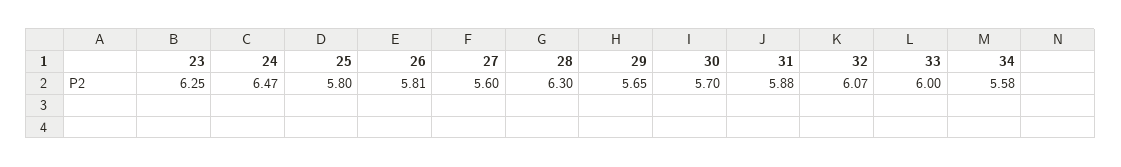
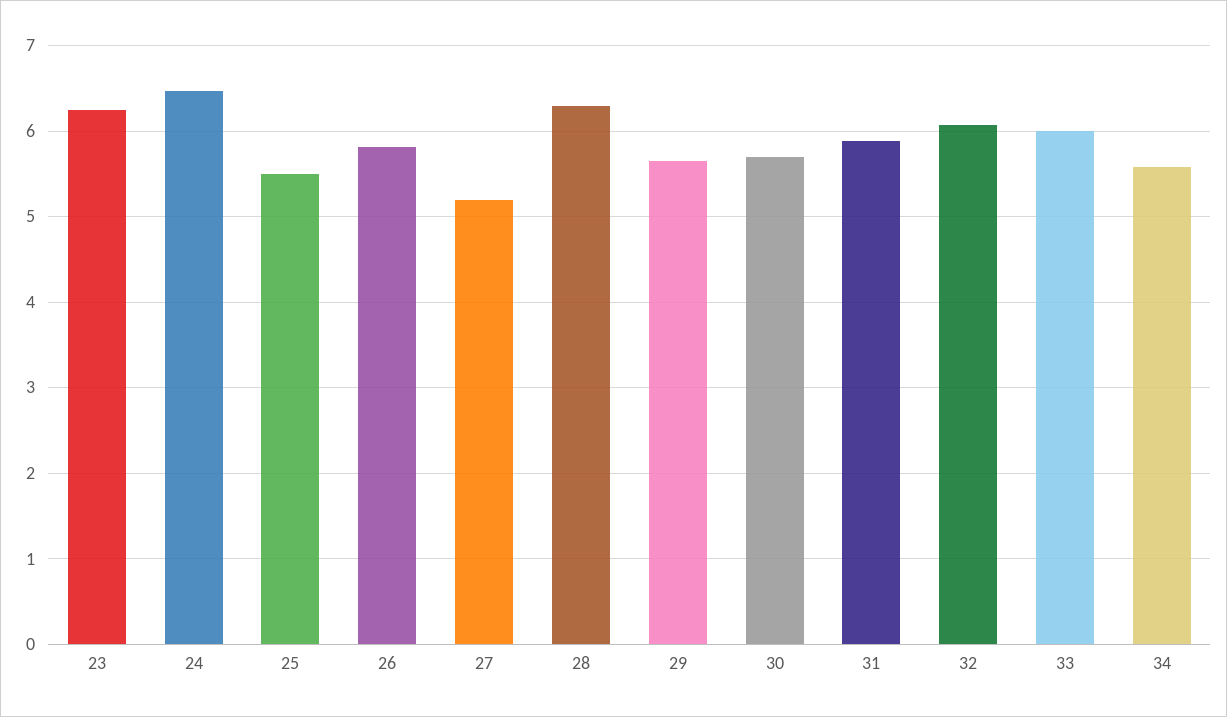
  {
    "23": 6.25,
    "24": 6.47,
-   "25": 5.8,
+   "25": 5.5,
    "26": 5.81,
-   "27": 5.6,
+   "27": 5.2,
    "28": 6.3,
    "29": 5.65,
    "30": 5.7,
    "31": 5.88,
    "32": 6.07,
    "33": 6,
    "34": 5.58
  }

